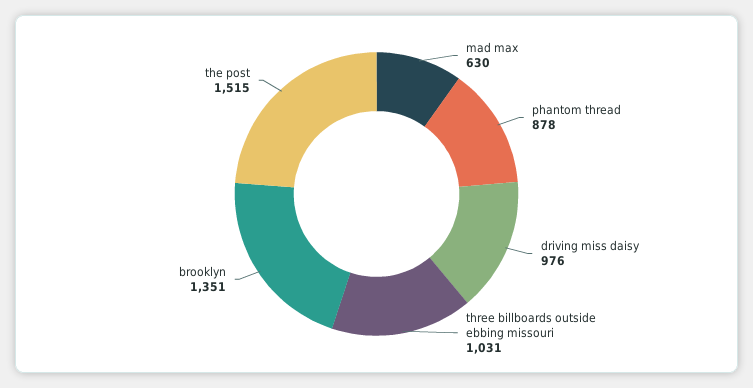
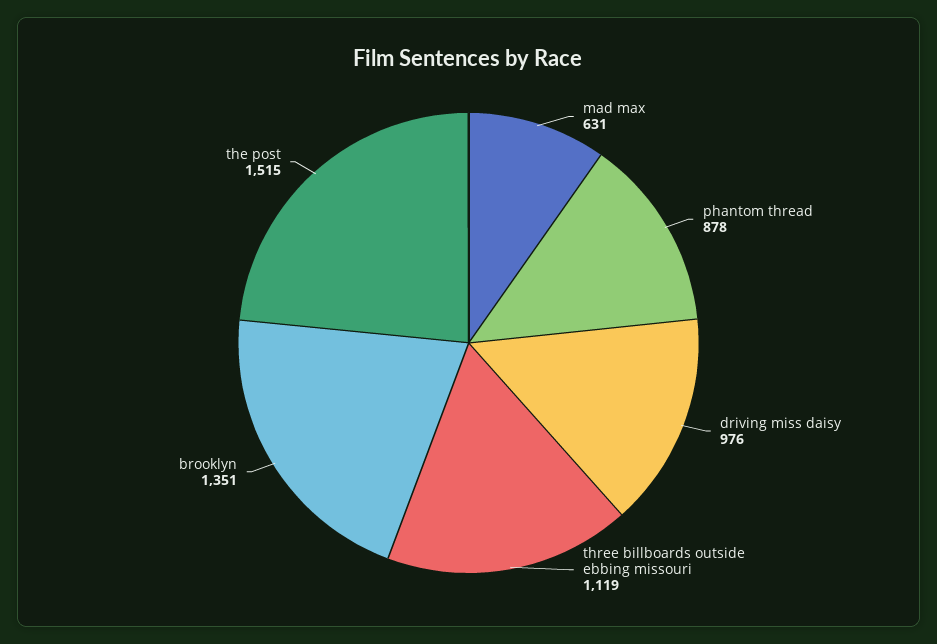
  {
-   "mad max": 630,
+   "mad max": 631,
    "phantom thread": 878,
    "driving miss daisy": 976,
-   "three billboards outside ebbing missouri": 1031,
+   "three billboards outside ebbing missouri": 1119,
    "brooklyn": 1351,
    "the post": 1515
  }

